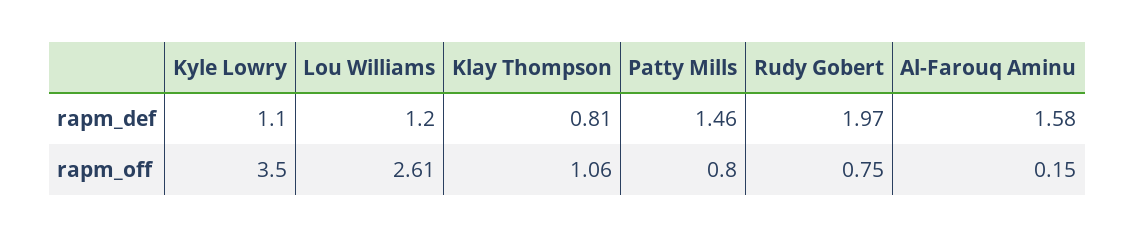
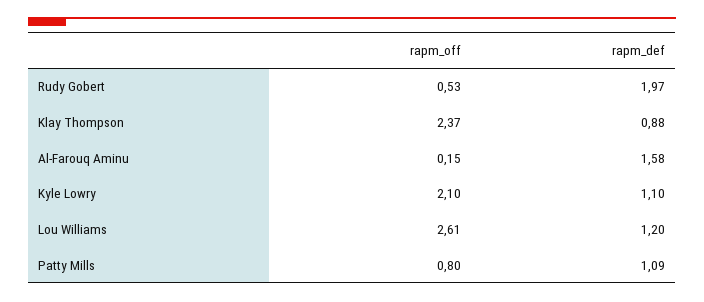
  {
    "Kyle Lowry": {
      "rapm_def": 1.1,
-     "rapm_off": 3.5
+     "rapm_off": 2.1
    },
    "Lou Williams": {
      "rapm_def": 1.2,
      "rapm_off": 2.61
    },
    "Klay Thompson": {
-     "rapm_def": 0.81,
+     "rapm_def": 0.88,
-     "rapm_off": 1.06
+     "rapm_off": 2.37
    },
    "Patty Mills": {
-     "rapm_def": 1.46,
+     "rapm_def": 1.09,
      "rapm_off": 0.8
    },
    "Rudy Gobert": {
      "rapm_def": 1.97,
-     "rapm_off": 0.75
+     "rapm_off": 0.53
    },
    "Al-Farouq Aminu": {
      "rapm_def": 1.58,
      "rapm_off": 0.15
    }
  }

